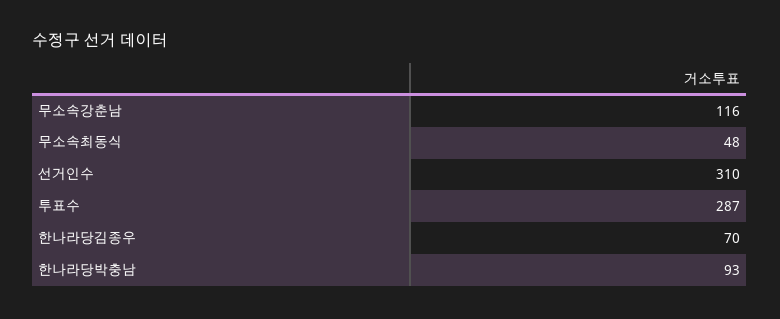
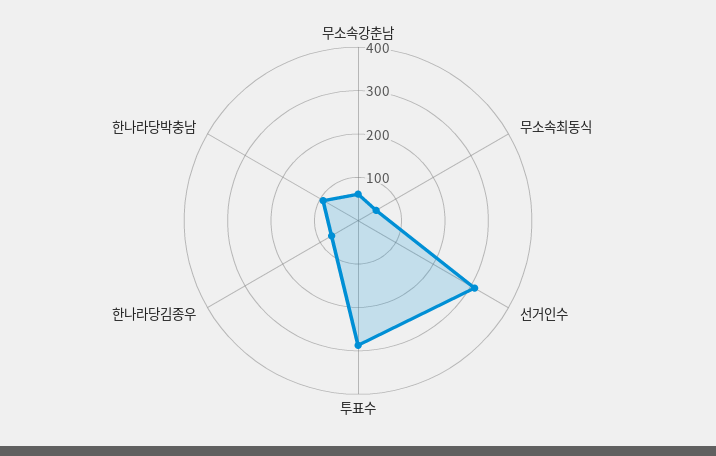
  {
-   "무소속강춘남": 116,
+   "무소속강춘남": 60,
    "무소속최동식": 48,
    "선거인수": 310,
    "투표수": 287,
    "한나라당김종우": 70,
    "한나라당박충남": 93
  }

